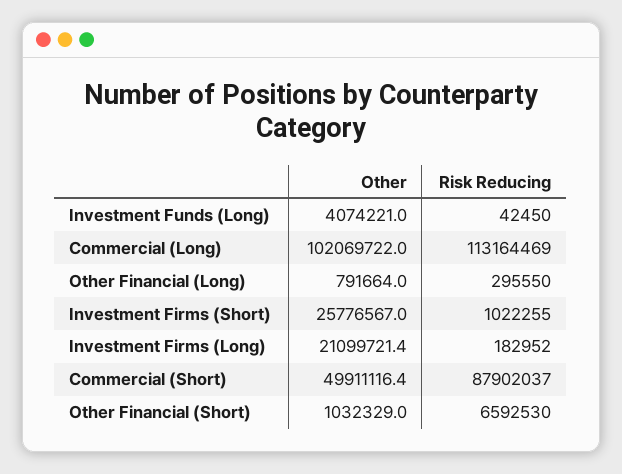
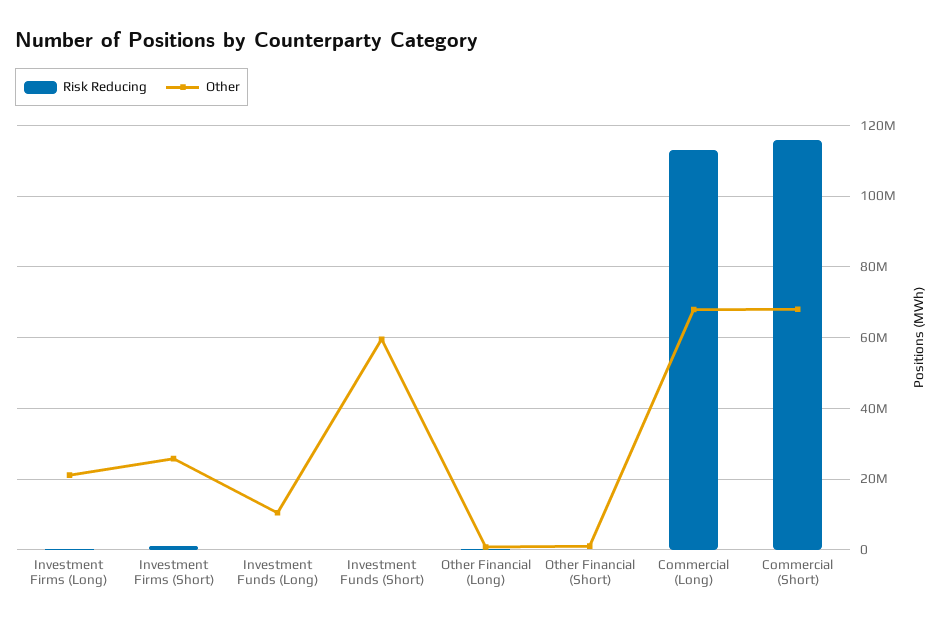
  {
    "Other": {
-     "Investment Funds (Long)": 4074221,
+     "Investment Funds (Long)": 10000000,
-     "Commercial (Long)": 102069722,
+     "Commercial (Long)": 68000000,
      "Other Financial (Long)": 791664,
      "Investment Firms (Short)": 25776567,
      "Investment Firms (Long)": 21099721.4,
-     "Commercial (Short)": 49911116.4,
+     "Commercial (Short)": 68000000,
-     "Other Financial (Short)": 1032329
+     "Other Financial (Short)": 1032329,
+     "Investment Funds (Short)": 60000000
    },
    "Risk Reducing": {
      "Investment Funds (Long)": 42450,
      "Commercial (Long)": 113164469,
      "Other Financial (Long)": 295550,
      "Investment Firms (Short)": 1022255,
      "Investment Firms (Long)": 182952,
-     "Commercial (Short)": 87902037,
+     "Commercial (Short)": 116000000,
-     "Other Financial (Short)": 6592530
+     "Other Financial (Short)": 0,
+     "Investment Funds (Short)": 0
    }
  }

